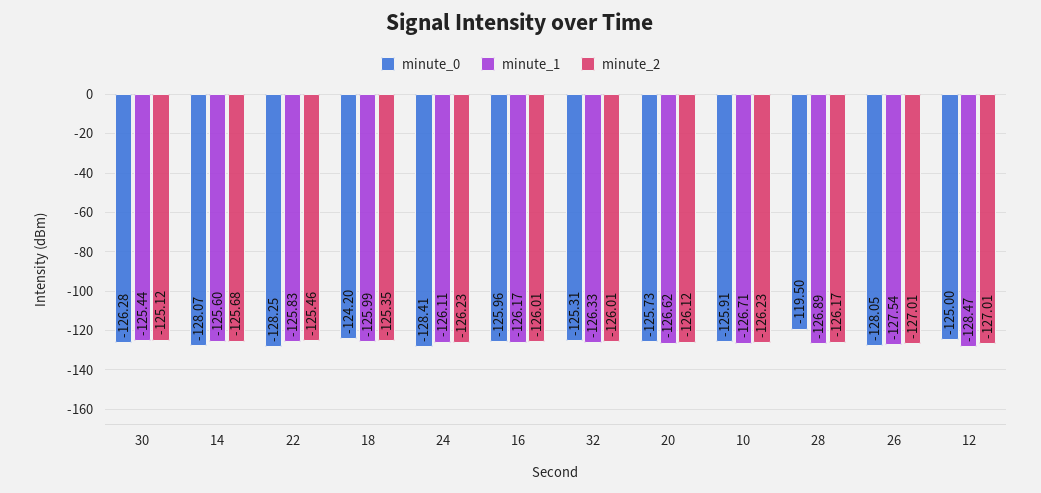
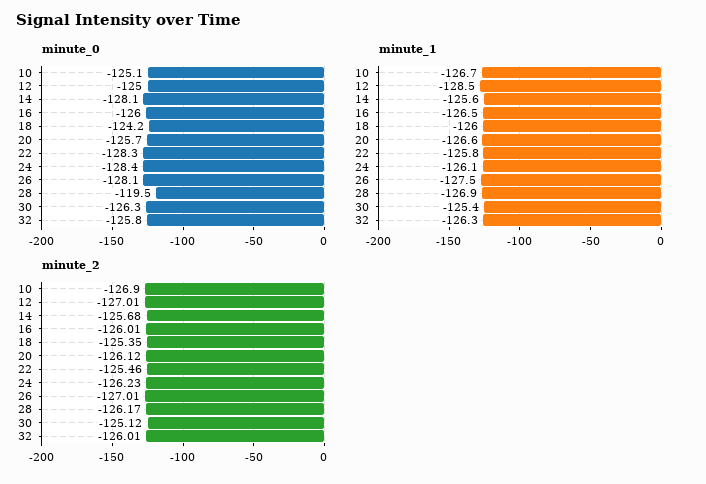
  {
    "minute_0": {
      "30": -126.28,
      "14": -128.07,
      "22": -128.25,
      "18": -124.2,
      "24": -128.41,
      "16": -125.96,
-     "32": -125.31,
+     "32": -125.8,
      "20": -125.73,
-     "10": -125.91,
+     "10": -125.1,
      "28": -119.5,
      "26": -128.05,
      "12": -125
    },
    "minute_1": {
      "30": -125.44,
      "14": -125.6,
      "22": -125.83,
      "18": -125.99,
      "24": -126.11,
-     "16": -126.17,
+     "16": -126.5,
      "32": -126.33,
      "20": -126.62,
      "10": -126.71,
      "28": -126.89,
      "26": -127.54,
      "12": -128.47
    },
    "minute_2": {
      "30": -125.12,
      "14": -125.68,
      "22": -125.46,
      "18": -125.35,
      "24": -126.23,
      "16": -126.01,
      "32": -126.01,
      "20": -126.12,
-     "10": -126.23,
+     "10": -126.9,
      "28": -126.17,
      "26": -127.01,
      "12": -127.01
    }
  }

